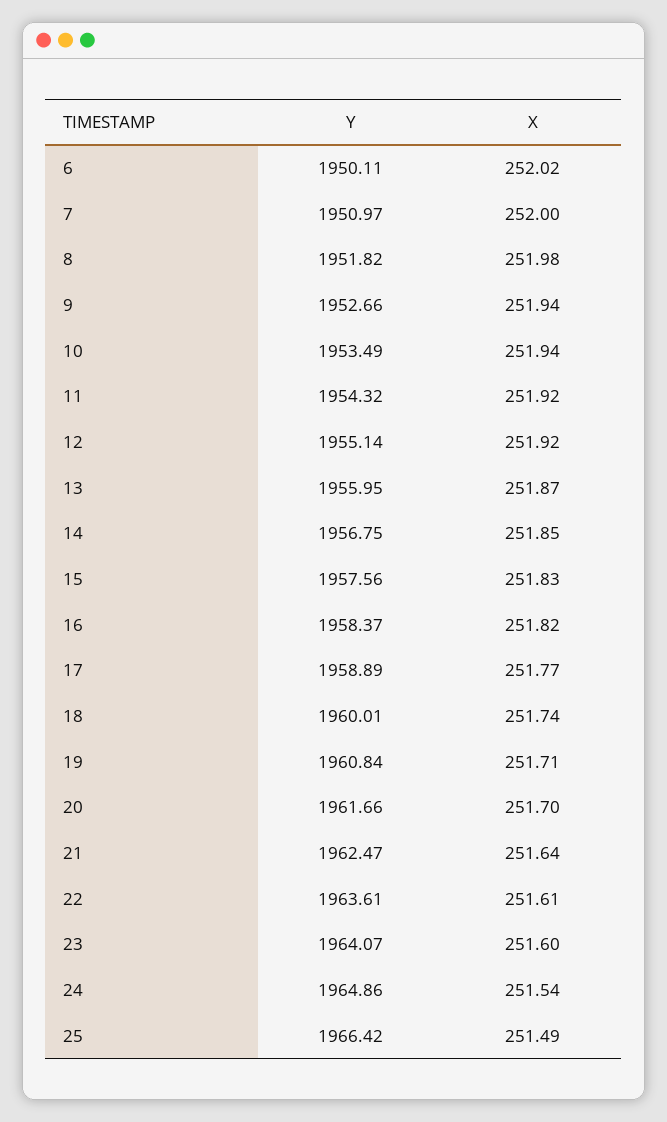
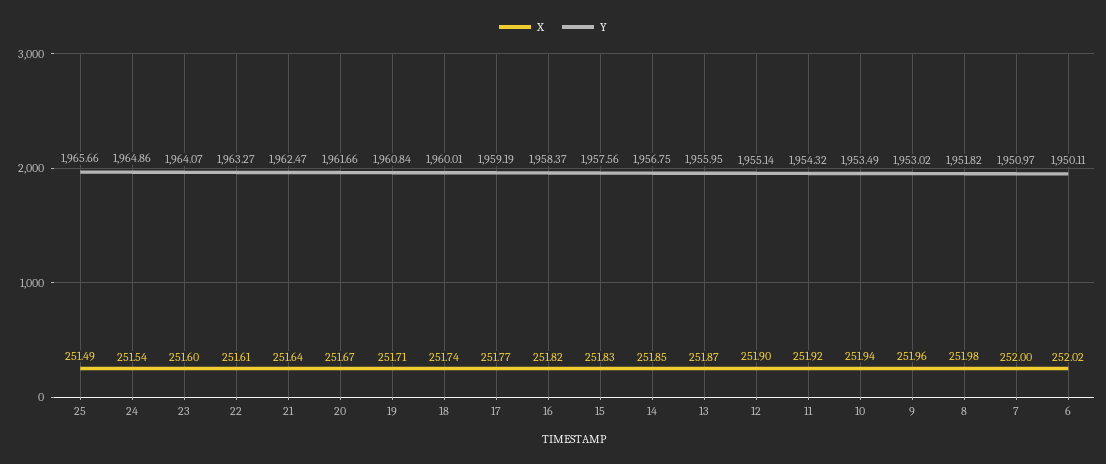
  {
    "Y": {
      "6": 1950.11,
      "7": 1950.97,
      "8": 1951.82,
-     "9": 1952.66,
+     "9": 1953.02,
      "10": 1953.49,
      "11": 1954.32,
      "12": 1955.14,
      "13": 1955.95,
      "14": 1956.75,
      "15": 1957.56,
      "16": 1958.37,
-     "17": 1958.89,
+     "17": 1959.19,
      "18": 1960.01,
      "19": 1960.84,
      "20": 1961.66,
      "21": 1962.47,
-     "22": 1963.61,
+     "22": 1963.27,
      "23": 1964.07,
      "24": 1964.86,
-     "25": 1966.42
+     "25": 1965.66
    },
    "X": {
      "6": 252.02,
      "7": 252,
      "8": 251.98,
-     "9": 251.94,
+     "9": 251.96,
      "10": 251.94,
      "11": 251.92,
-     "12": 251.92,
+     "12": 251.9,
      "13": 251.87,
      "14": 251.85,
      "15": 251.83,
      "16": 251.82,
      "17": 251.77,
      "18": 251.74,
      "19": 251.71,
-     "20": 251.7,
+     "20": 251.67,
      "21": 251.64,
      "22": 251.61,
      "23": 251.6,
      "24": 251.54,
      "25": 251.49
    }
  }

